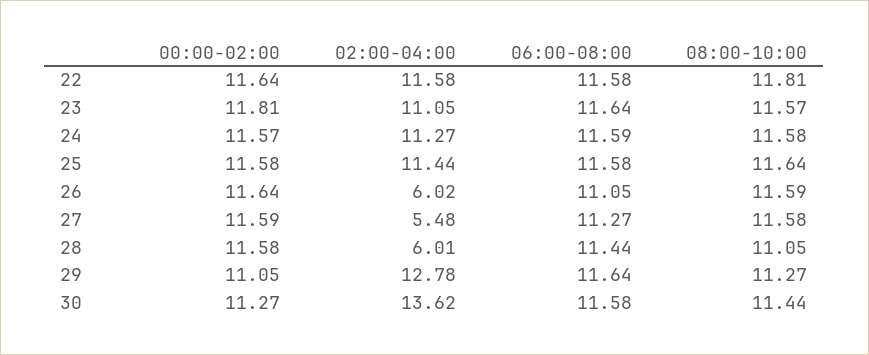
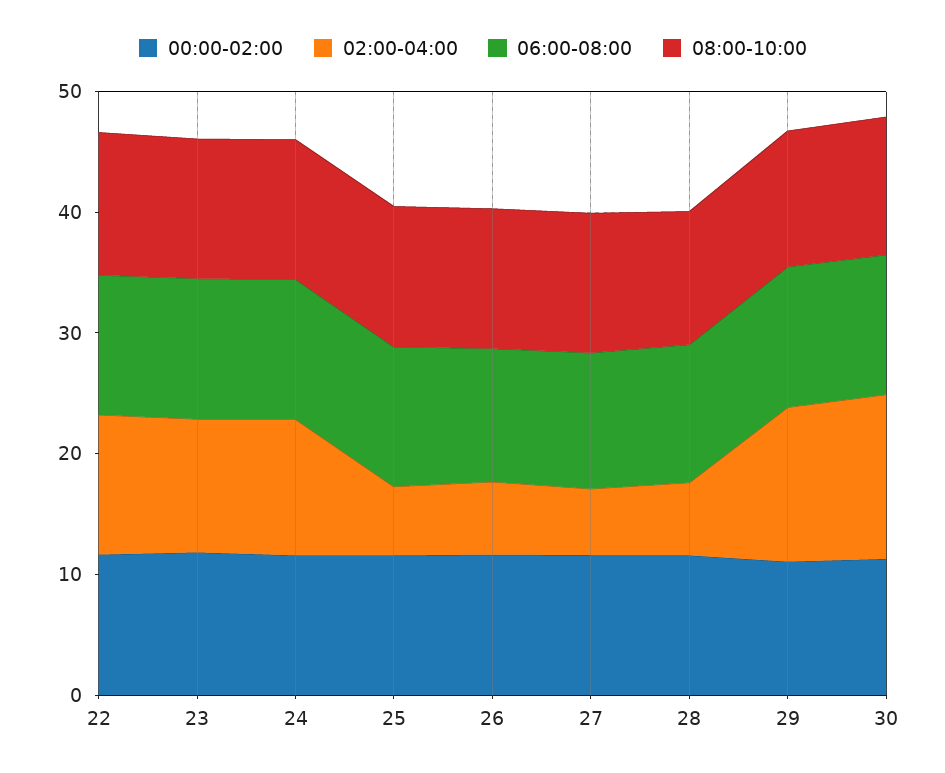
  {
    "00:00-02:00": {
      "22": 11.64,
      "23": 11.81,
      "24": 11.57,
      "25": 11.58,
      "26": 11.64,
      "27": 11.59,
      "28": 11.58,
      "29": 11.05,
      "30": 11.27
    },
    "02:00-04:00": {
      "22": 11.58,
      "23": 11.05,
      "24": 11.27,
-     "25": 11.44,
+     "25": 6,
      "26": 6.02,
      "27": 5.48,
      "28": 6.01,
      "29": 12.78,
      "30": 13.62
    },
    "06:00-08:00": {
      "22": 11.58,
      "23": 11.64,
      "24": 11.59,
      "25": 11.58,
      "26": 11.05,
      "27": 11.27,
      "28": 11.44,
      "29": 11.64,
      "30": 11.58
    },
    "08:00-10:00": {
      "22": 11.81,
      "23": 11.57,
      "24": 11.58,
      "25": 11.64,
      "26": 11.59,
      "27": 11.58,
      "28": 11.05,
      "29": 11.27,
      "30": 11.44
    }
  }

